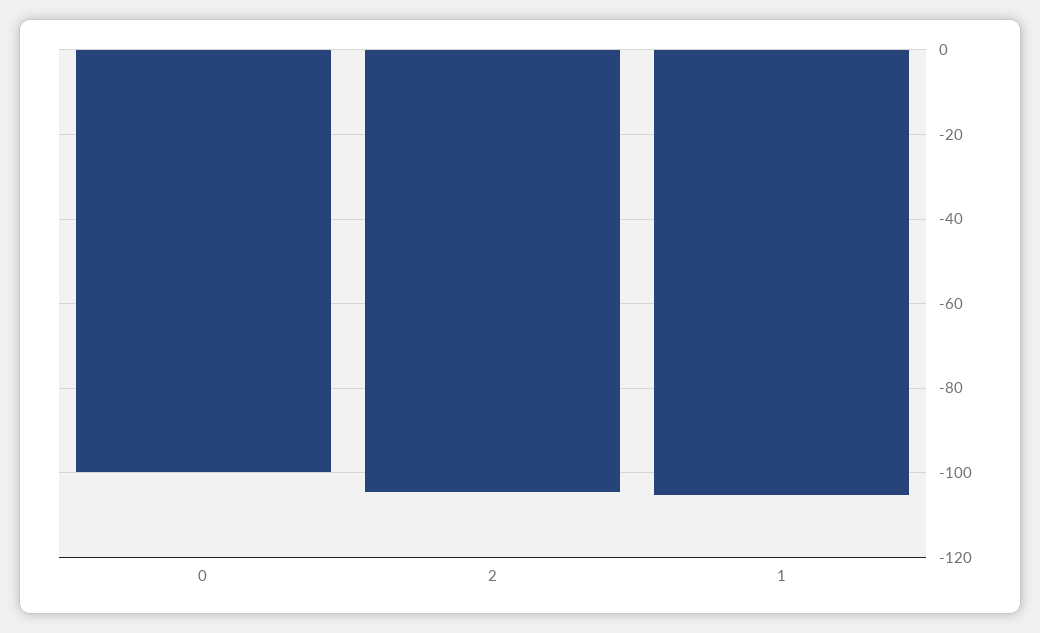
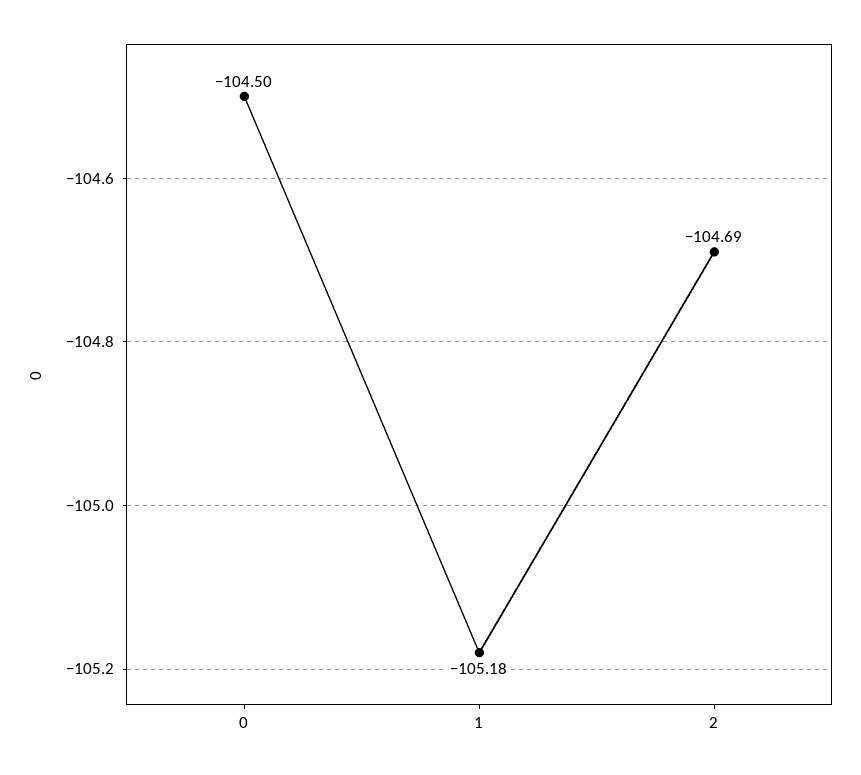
  {
-   "0": -100,
+   "0": -104.5,
    "2": -104.69,
    "1": -105.18
  }

